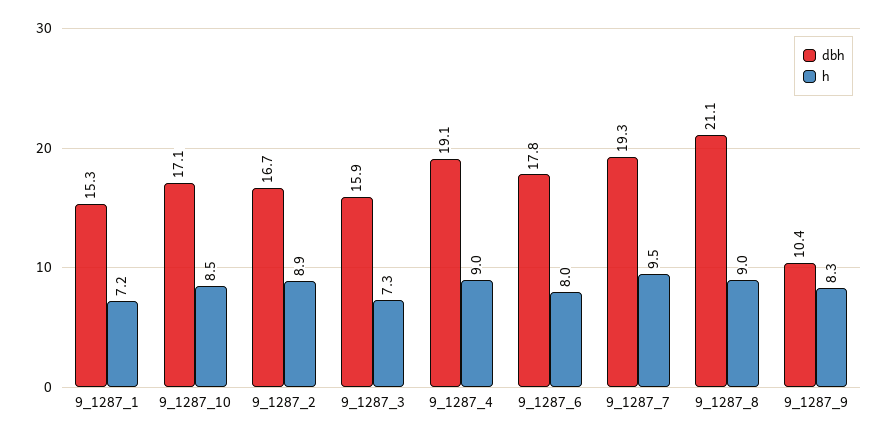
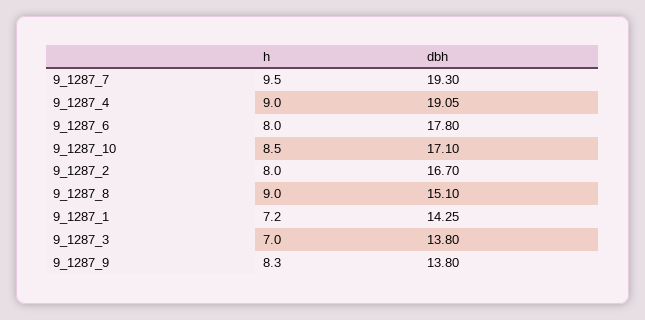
  {
    "dbh": {
-     "9_1287_1": 15.3,
+     "9_1287_1": 14.25,
      "9_1287_10": 17.1,
      "9_1287_2": 16.7,
-     "9_1287_3": 15.9,
+     "9_1287_3": 13.8,
      "9_1287_4": 19.05,
      "9_1287_6": 17.8,
      "9_1287_7": 19.3,
-     "9_1287_8": 21.1,
+     "9_1287_8": 15.1,
-     "9_1287_9": 10.4
+     "9_1287_9": 13.8
    },
    "h": {
      "9_1287_1": 7.2,
      "9_1287_10": 8.5,
-     "9_1287_2": 8.9,
+     "9_1287_2": 8,
-     "9_1287_3": 7.3,
+     "9_1287_3": 7,
      "9_1287_4": 9,
      "9_1287_6": 8,
      "9_1287_7": 9.5,
      "9_1287_8": 9,
      "9_1287_9": 8.3
    }
  }

